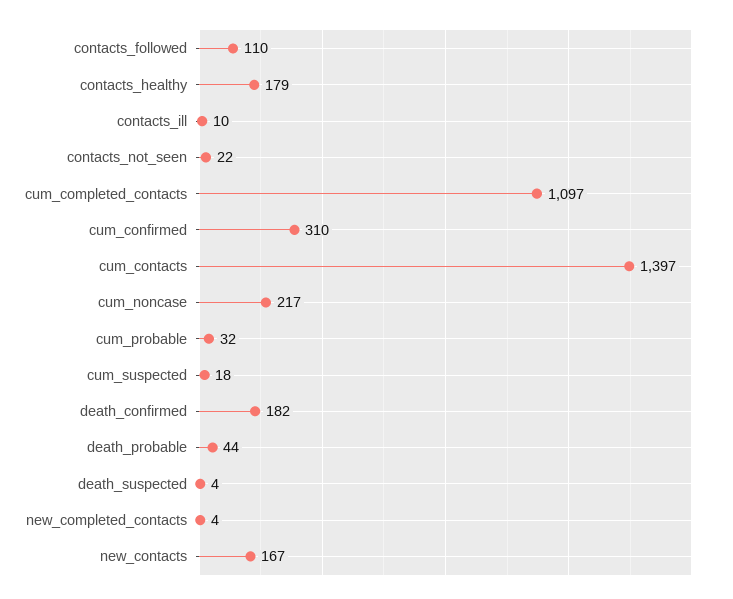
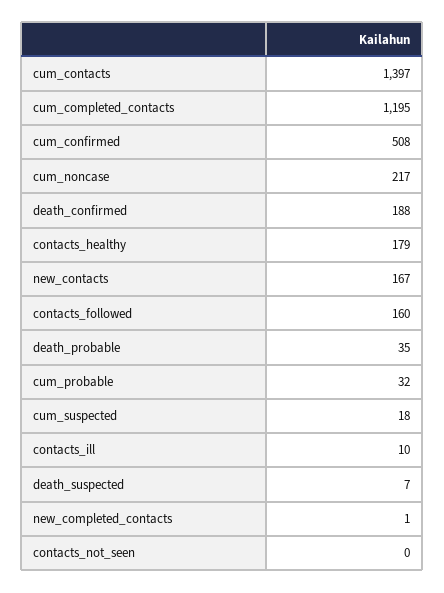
  {
-   "contacts_followed": 110,
+   "contacts_followed": 160,
    "contacts_healthy": 179,
    "contacts_ill": 10,
-   "contacts_not_seen": 22,
+   "contacts_not_seen": 0,
-   "cum_completed_contacts": 1097,
+   "cum_completed_contacts": 1195,
-   "cum_confirmed": 310,
+   "cum_confirmed": 508,
    "cum_contacts": 1397,
    "cum_noncase": 217,
    "cum_probable": 32,
    "cum_suspected": 18,
-   "death_confirmed": 182,
+   "death_confirmed": 188,
-   "death_probable": 44,
+   "death_probable": 35,
-   "death_suspected": 4,
+   "death_suspected": 7,
-   "new_completed_contacts": 4,
+   "new_completed_contacts": 1,
    "new_contacts": 167
  }

